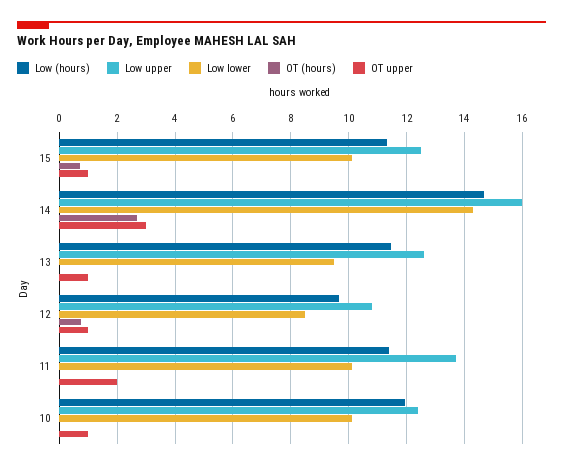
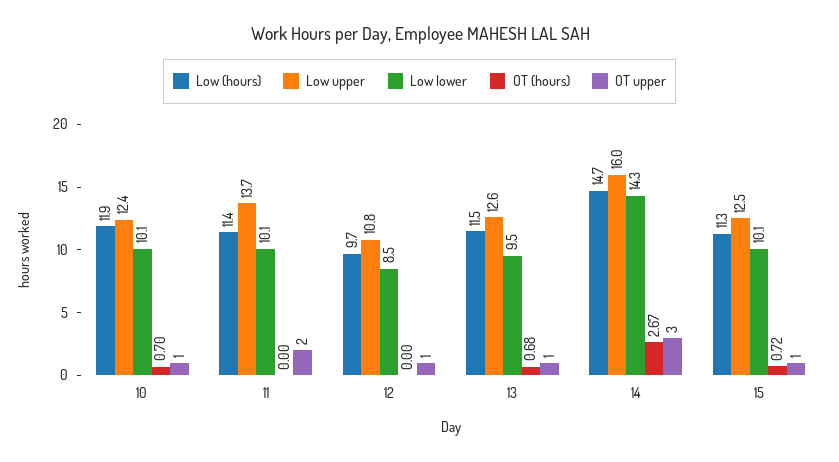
  {
    "Low (hours)": {
      "15": 11.3,
      "14": 14.7,
      "13": 11.5,
      "12": 9.7,
      "11": 11.4,
      "10": 11.9
    },
    "Low upper": {
      "15": 12.5,
      "14": 16,
      "13": 12.6,
      "12": 10.8,
      "11": 13.7,
      "10": 12.4
    },
    "Low lower": {
      "15": 10.1,
      "14": 14.3,
      "13": 9.5,
      "12": 8.5,
      "11": 10.1,
      "10": 10.1
    },
    "OT (hours)": {
      "15": 0.72,
      "14": 2.67,
-     "13": 0,
+     "13": 0.68,
-     "12": 0.75,
+     "12": 0,
      "11": 0,
-     "10": 0
+     "10": 0.7
    },
    "OT upper": {
      "15": 1,
      "14": 3,
      "13": 1,
      "12": 1,
      "11": 2,
      "10": 1
    }
  }

